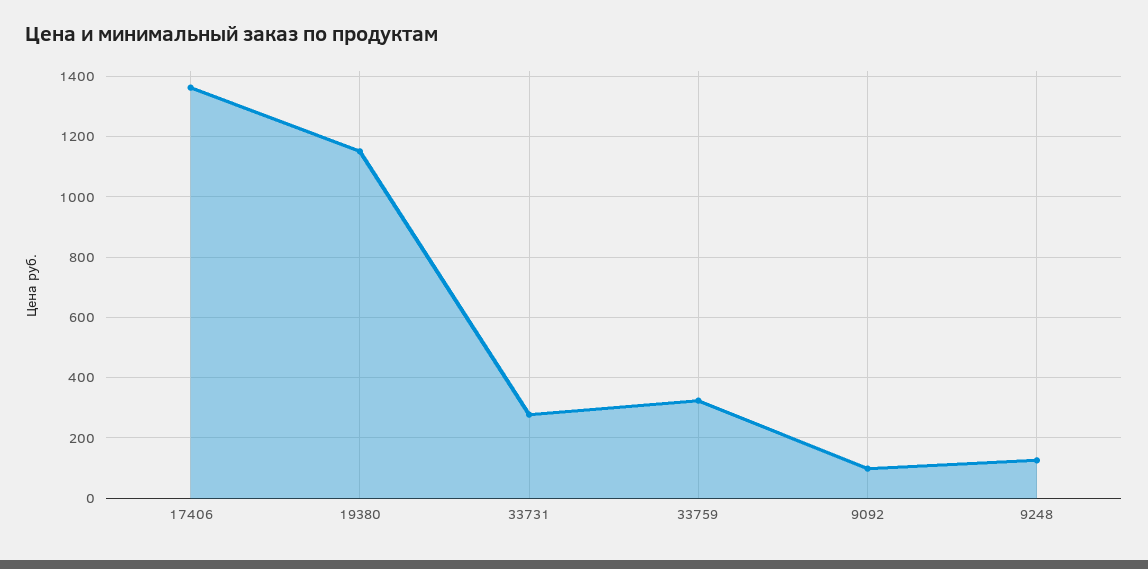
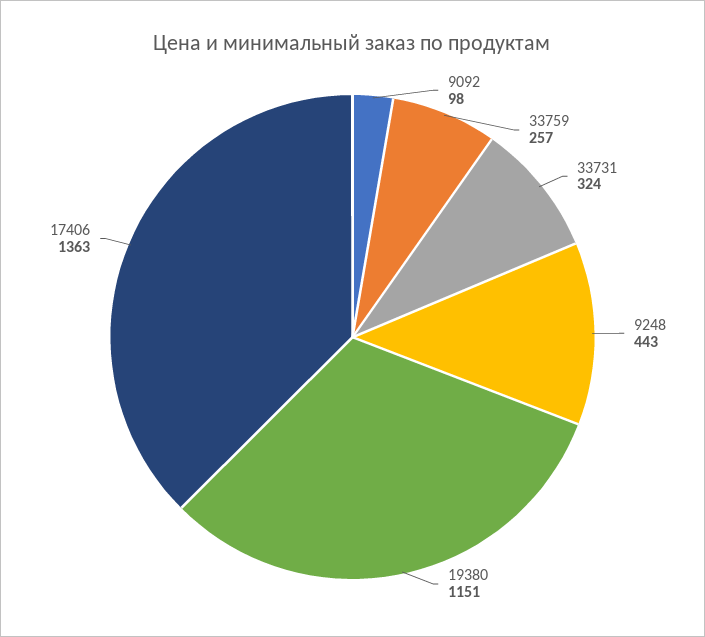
  {
    "17406": 1363,
    "19380": 1151,
-   "33731": 280,
+   "33731": 324,
-   "33759": 320,
+   "33759": 257,
    "9092": 98,
-   "9248": 120
+   "9248": 443
  }

